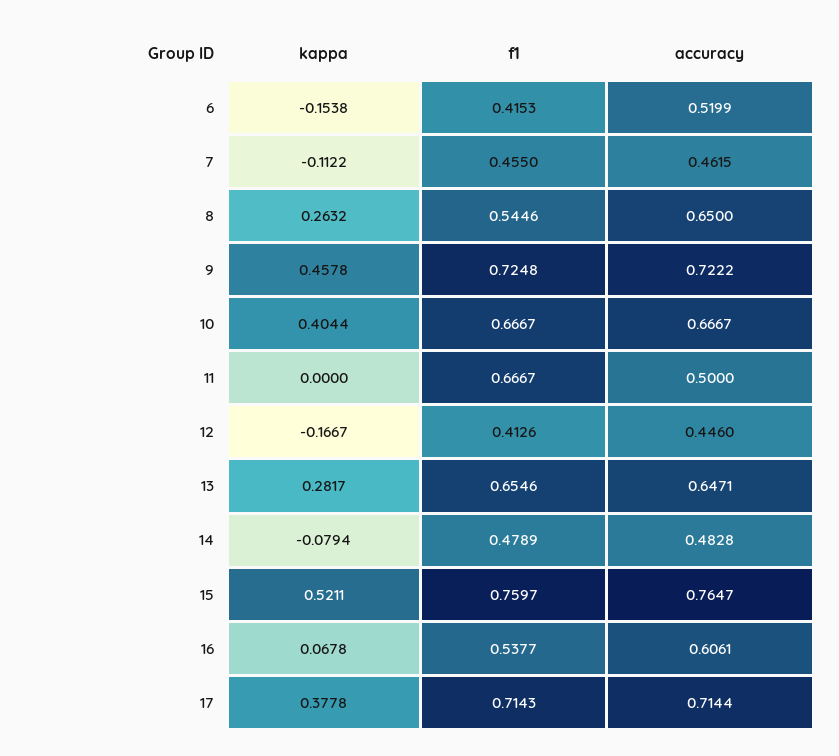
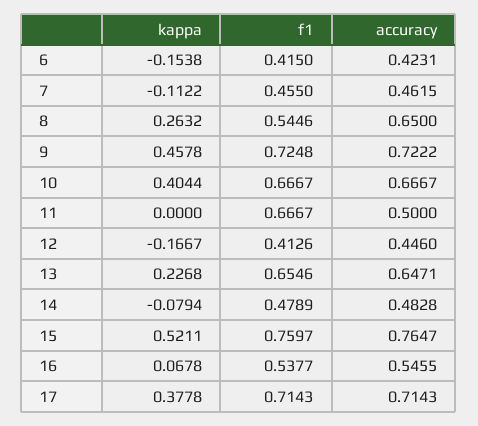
  {
    "kappa": {
      "6": -0.1538,
      "7": -0.1122,
      "8": 0.2632,
      "9": 0.4578,
      "10": 0.4044,
      "11": 0,
      "12": -0.1667,
-     "13": 0.2817,
+     "13": 0.2268,
      "14": -0.0794,
      "15": 0.5211,
      "16": 0.0678,
      "17": 0.3778
    },
    "f1": {
-     "6": 0.4153,
+     "6": 0.415,
      "7": 0.455,
      "8": 0.5446,
      "9": 0.7248,
      "10": 0.6667,
      "11": 0.6667,
      "12": 0.4126,
      "13": 0.6546,
      "14": 0.4789,
      "15": 0.7597,
      "16": 0.5377,
      "17": 0.7143
    },
    "accuracy": {
-     "6": 0.5199,
+     "6": 0.4231,
      "7": 0.4615,
      "8": 0.65,
      "9": 0.7222,
      "10": 0.6667,
      "11": 0.5,
      "12": 0.446,
      "13": 0.6471,
      "14": 0.4828,
      "15": 0.7647,
-     "16": 0.6061,
+     "16": 0.5455,
-     "17": 0.7144
+     "17": 0.7143
    }
  }

